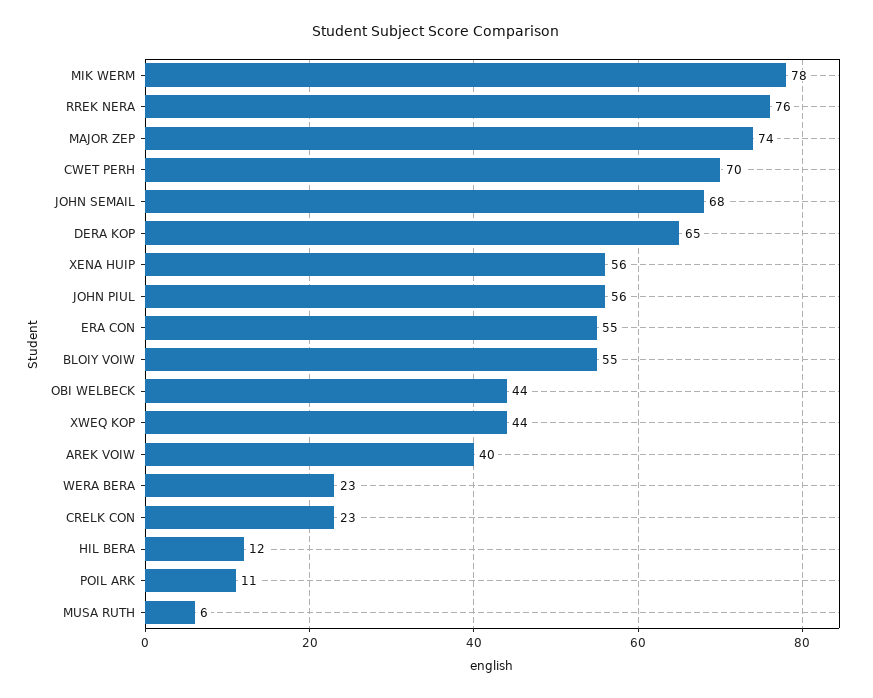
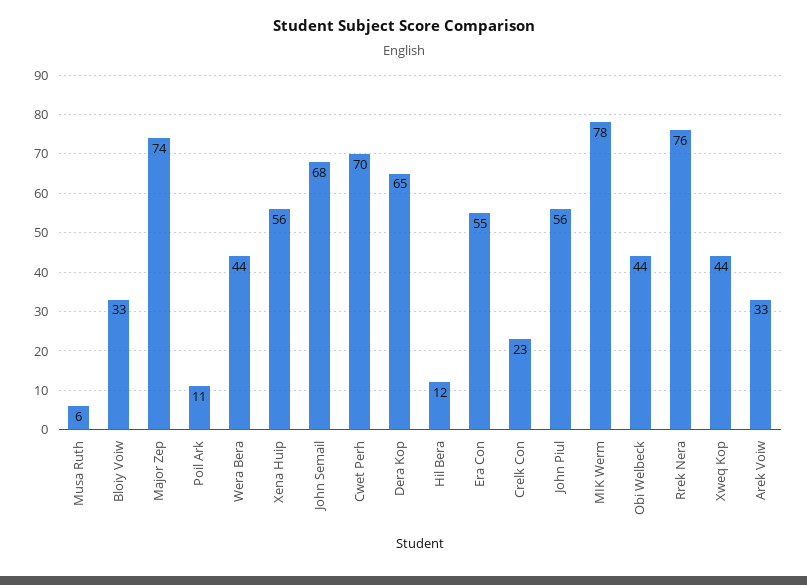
  {
    "MIK WERM": 78,
    "RREK NERA": 76,
    "MAJOR ZEP": 74,
    "CWET PERH": 70,
    "JOHN SEMAIL": 68,
    "DERA KOP": 65,
    "XENA HUIP": 56,
    "JOHN PIUL": 56,
    "ERA CON": 55,
-   "BLOIY VOIW": 55,
+   "BLOIY VOIW": 33,
    "OBI WELBECK": 44,
    "XWEQ KOP": 44,
-   "AREK VOIW": 40,
+   "AREK VOIW": 33,
-   "WERA BERA": 23,
+   "WERA BERA": 44,
    "CRELK CON": 23,
    "HIL BERA": 12,
    "POIL ARK": 11,
    "MUSA RUTH": 6
  }

